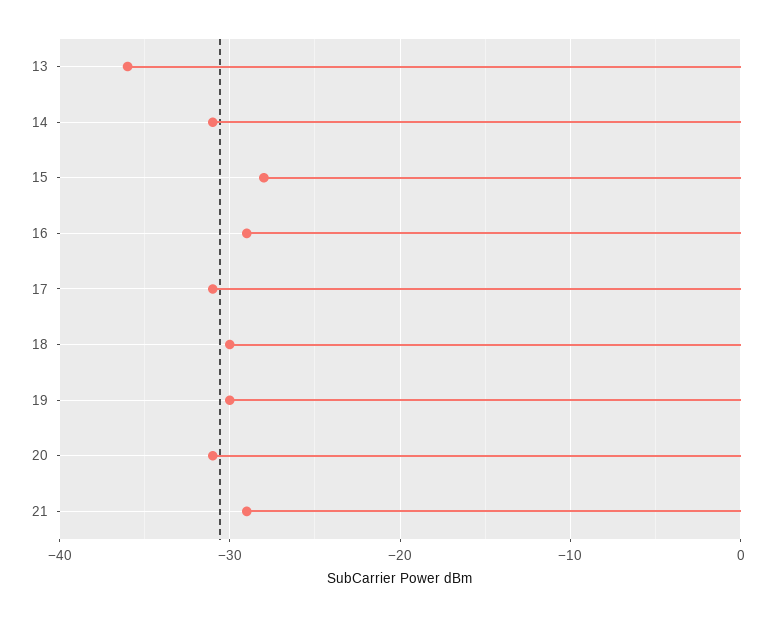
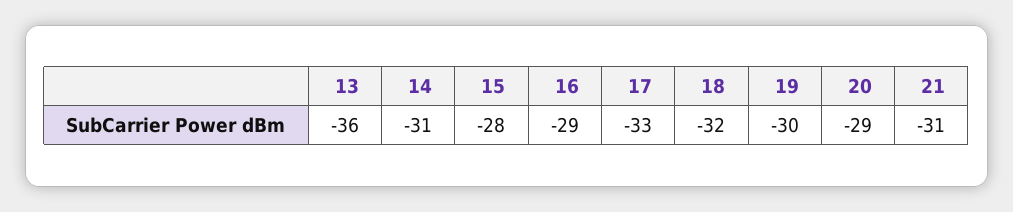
  {
    "13": -36,
    "14": -31,
    "15": -28,
    "16": -29,
-   "17": -31,
+   "17": -33,
-   "18": -30,
+   "18": -32,
    "19": -30,
-   "20": -31,
+   "20": -29,
-   "21": -29
+   "21": -31
  }

